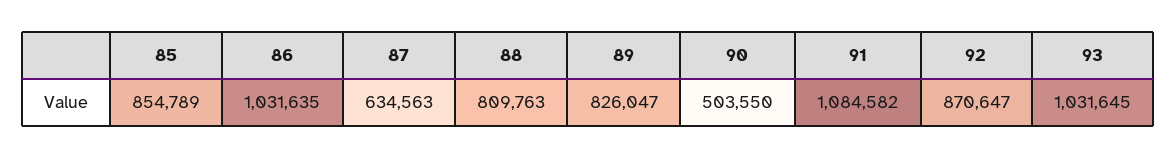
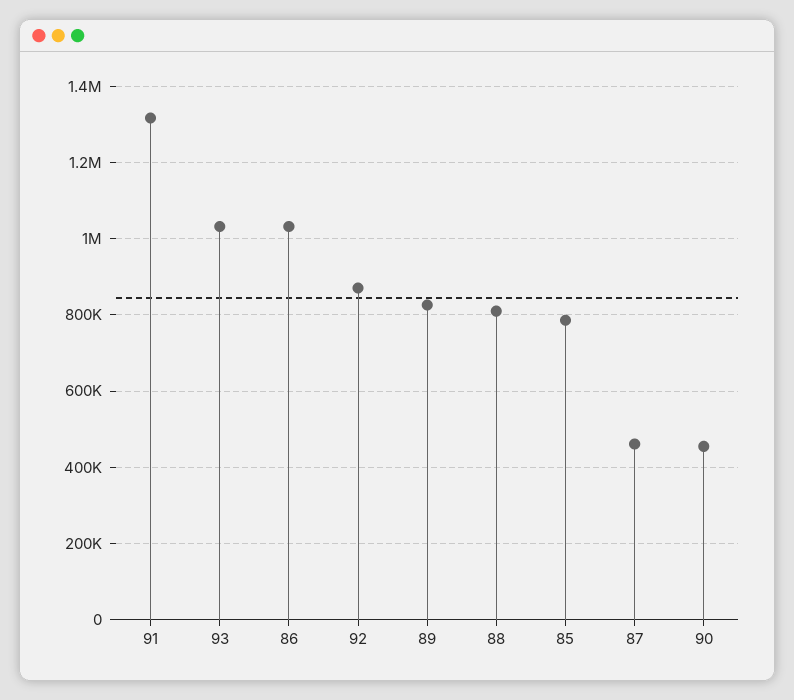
  {
-   "85": 854789,
+   "85": 780000,
    "86": 1031635,
-   "87": 634563,
+   "87": 460000,
    "88": 809763,
    "89": 826047,
-   "90": 503550,
+   "90": 460000,
-   "91": 1084582,
+   "91": 1320000,
    "92": 870647,
    "93": 1031645
  }

